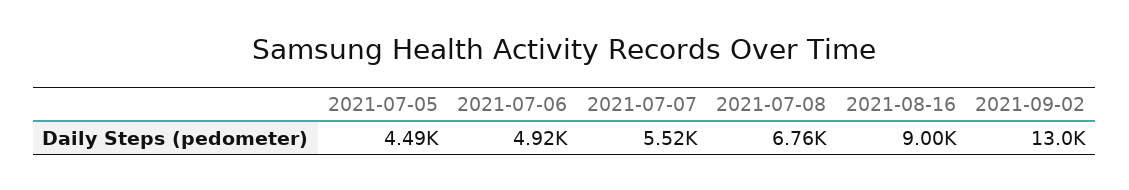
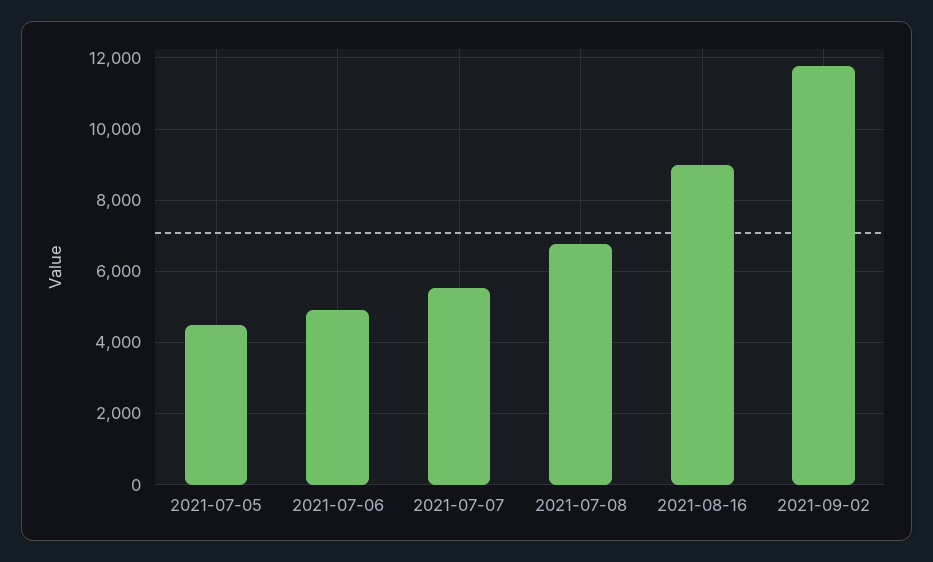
  {
    "2021-07-05": 4490,
    "2021-07-06": 4920,
    "2021-07-07": 5520,
    "2021-07-08": 6760,
    "2021-08-16": 9000,
-   "2021-09-02": 13000
+   "2021-09-02": 11800
  }

